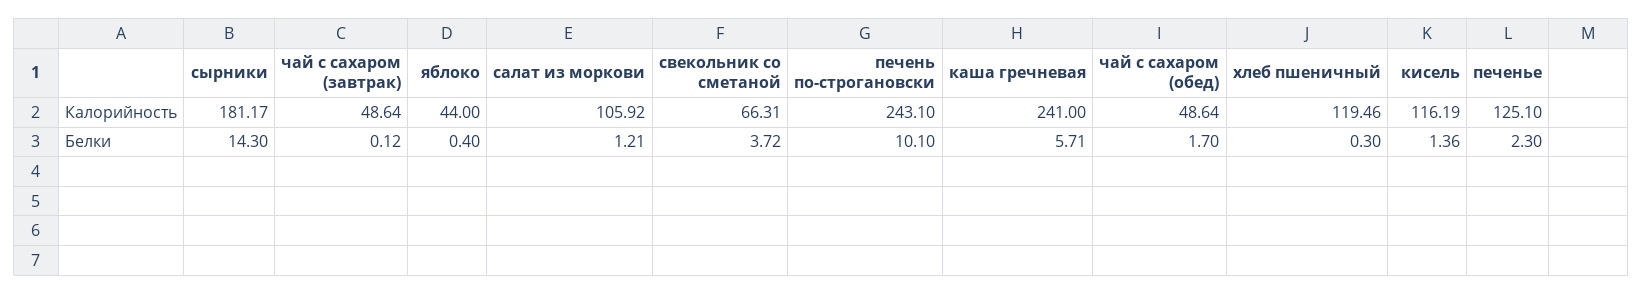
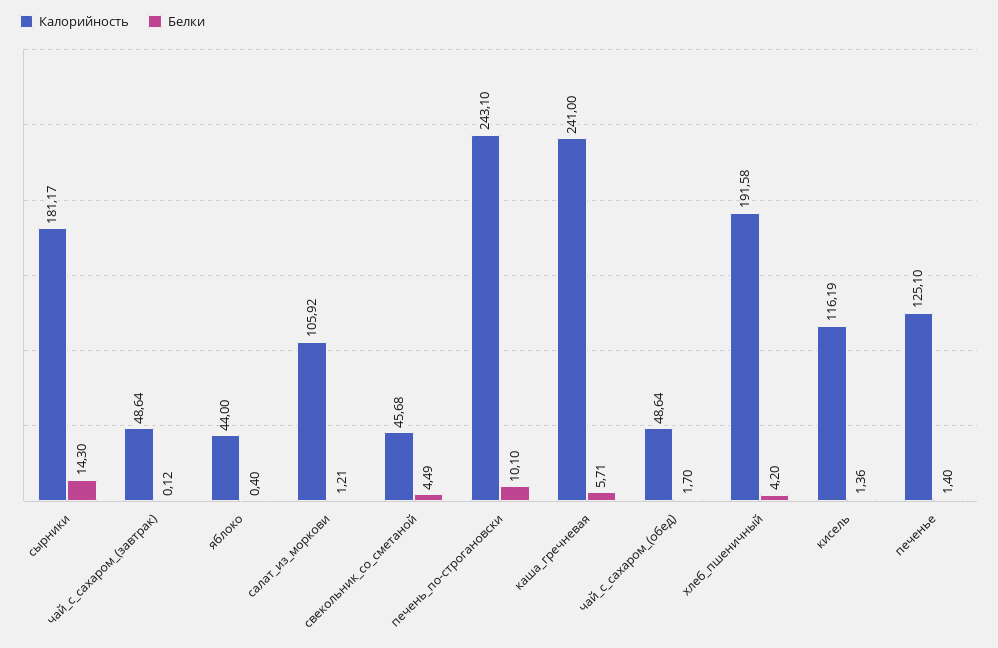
  {
    "Калорийность": {
      "сырники": 181.17,
      "чай с сахаром (завтрак)": 48.64,
      "яблоко": 44,
      "салат из моркови": 105.92,
-     "свекольник со сметаной": 66.31,
+     "свекольник со сметаной": 45.68,
      "печень по-строгановски": 243.1,
      "каша гречневая": 241,
      "чай с сахаром (обед)": 48.64,
-     "хлеб пшеничный": 119.46,
+     "хлеб пшеничный": 191.58,
      "кисель": 116.19,
      "печенье": 125.1
    },
    "Белки": {
      "сырники": 14.3,
      "чай с сахаром (завтрак)": 0.12,
      "яблоко": 0.4,
      "салат из моркови": 1.21,
-     "свекольник со сметаной": 3.72,
+     "свекольник со сметаной": 4.49,
      "печень по-строгановски": 10.1,
      "каша гречневая": 5.71,
      "чай с сахаром (обед)": 1.7,
-     "хлеб пшеничный": 0.3,
+     "хлеб пшеничный": 4.2,
      "кисель": 1.36,
-     "печенье": 2.3
+     "печенье": 1.4
    }
  }

